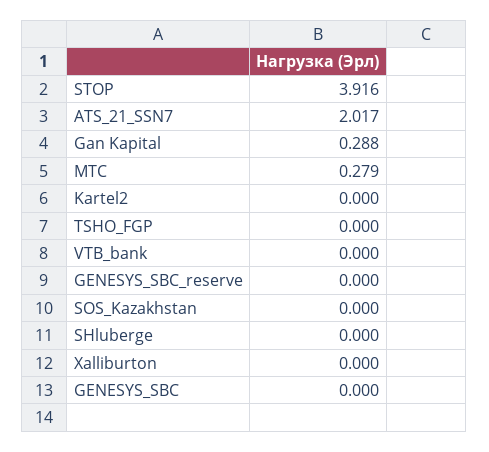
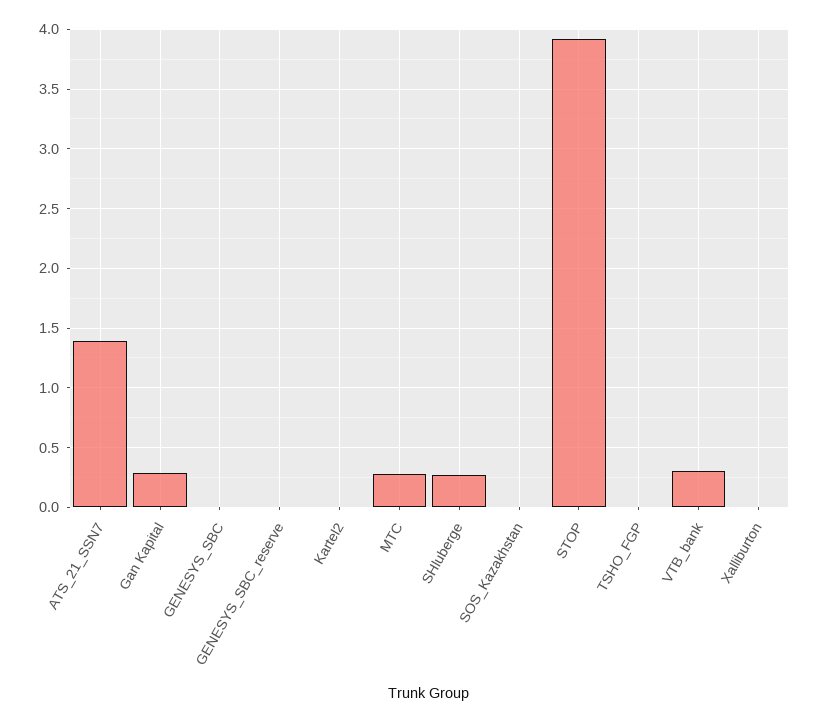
  {
    "STOP": 3.916,
-   "ATS_21_SSN7": 2.017,
+   "ATS_21_SSN7": 1.4,
    "Gan Kapital": 0.288,
    "MTC": 0.279,
    "Kartel2": 0,
    "TSHO_FGP": 0,
-   "VTB_bank": 0,
+   "VTB_bank": 0.3,
    "GENESYS_SBC_reserve": 0,
    "SOS_Kazakhstan": 0,
-   "SHluberge": 0,
+   "SHluberge": 0.3,
    "Xalliburton": 0,
    "GENESYS_SBC": 0
  }

